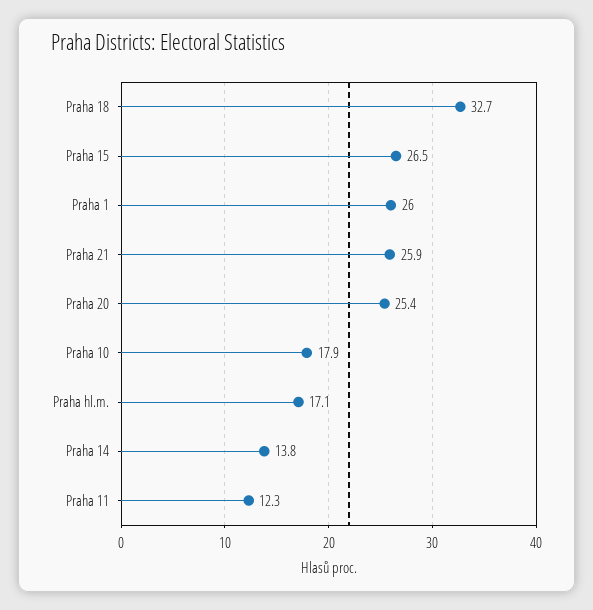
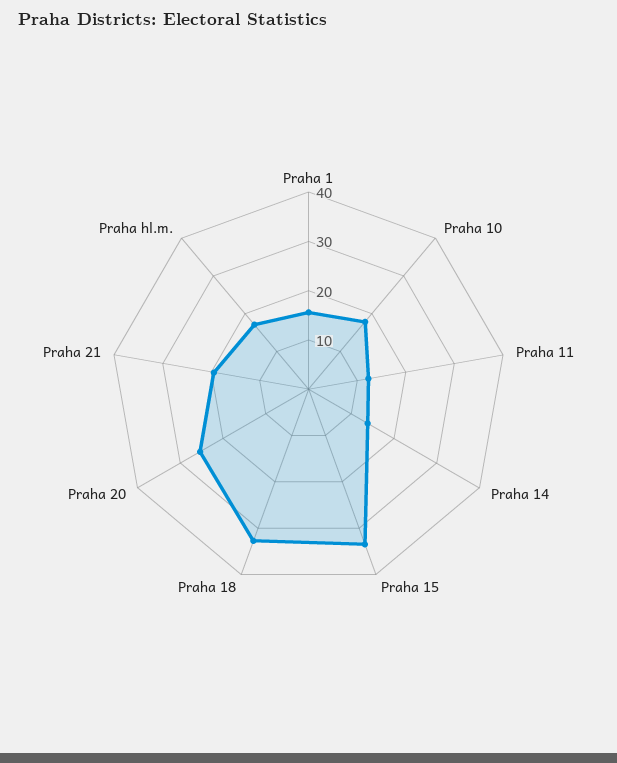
  {
    "Praha 18": 32.7,
-   "Praha 15": 26.5,
+   "Praha 15": 34,
-   "Praha 1": 26,
+   "Praha 1": 16,
-   "Praha 21": 25.9,
+   "Praha 21": 20,
    "Praha 20": 25.4,
    "Praha 10": 17.9,
    "Praha hl.m.": 17.1,
    "Praha 14": 13.8,
    "Praha 11": 12.3
  }

